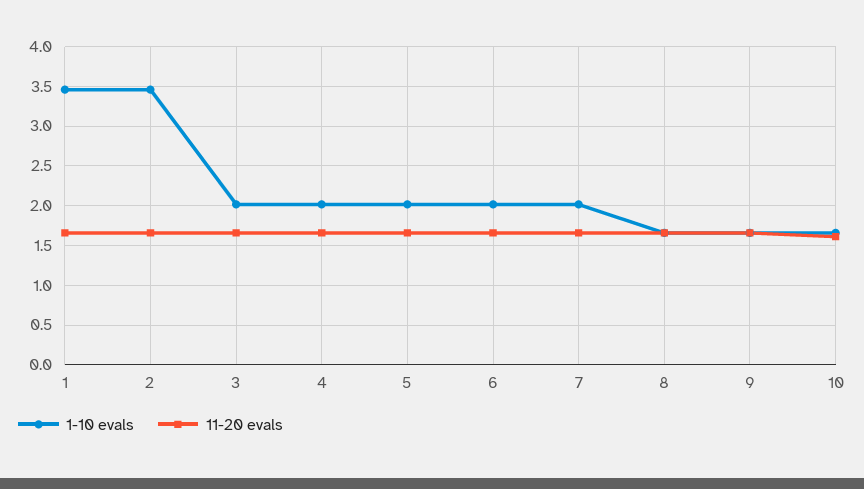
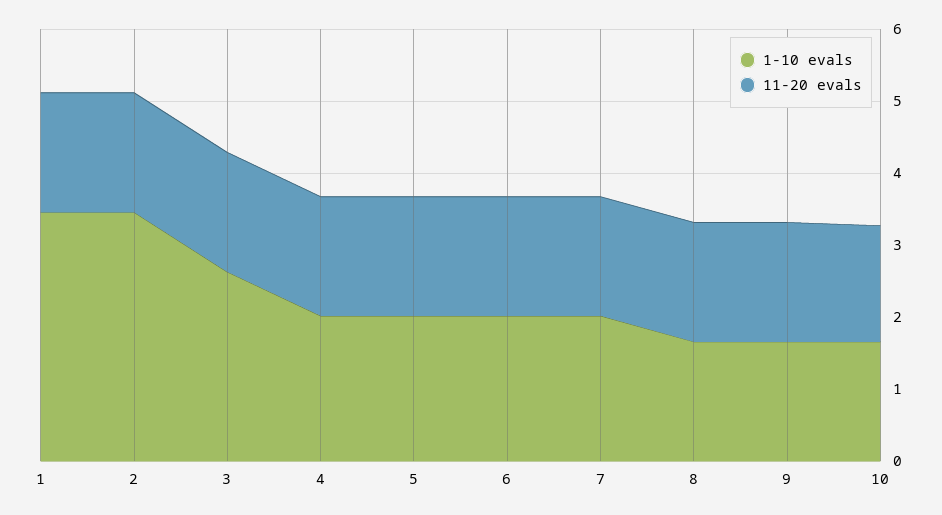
  {
    "1-10 evals": {
      "1": 3.5,
      "2": 3.5,
-     "3": 2,
+     "3": 2.6,
      "4": 2,
      "5": 2,
      "6": 2,
      "7": 2,
      "8": 1.7,
      "9": 1.7,
      "10": 1.7
    },
    "11-20 evals": {
      "1": 1.7,
      "2": 1.7,
      "3": 1.7,
      "4": 1.7,
      "5": 1.7,
      "6": 1.7,
      "7": 1.7,
      "8": 1.7,
      "9": 1.7,
      "10": 1.6
    }
  }

